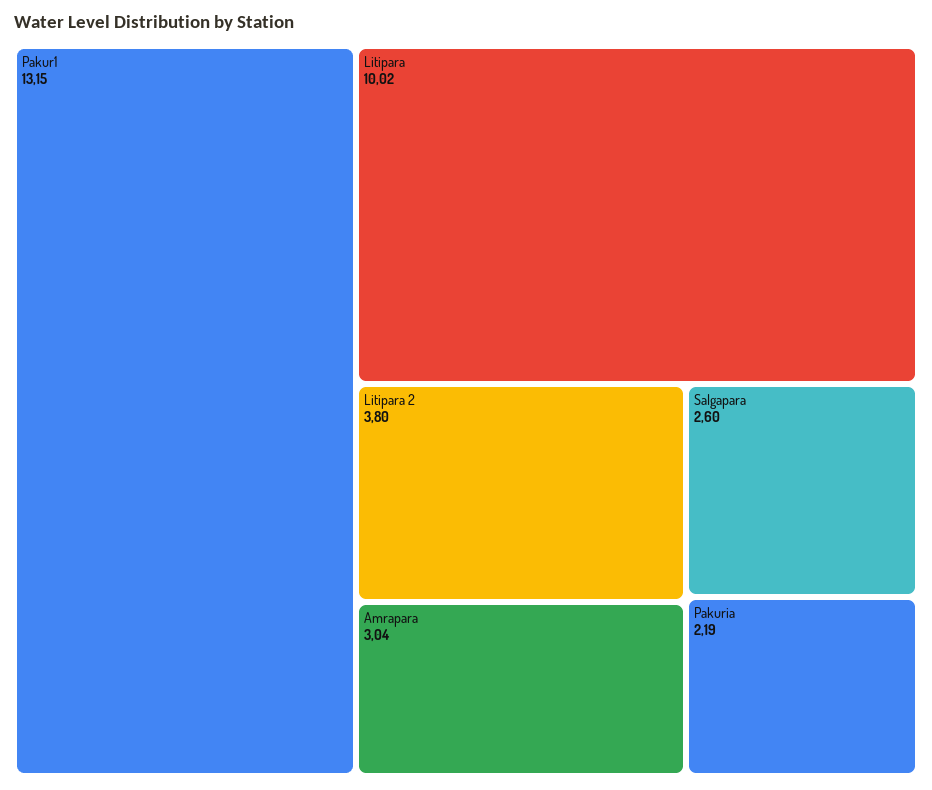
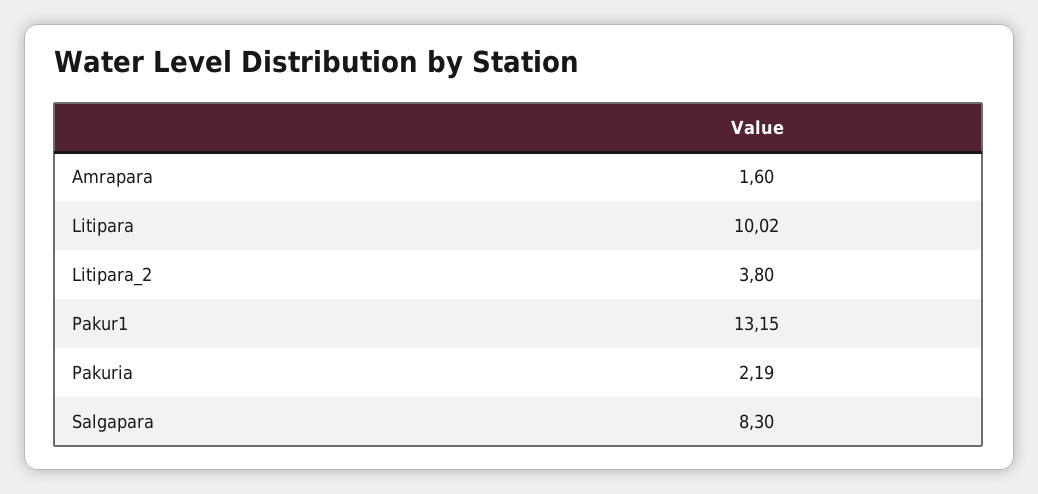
  {
    "Pakur1": 13.15,
    "Litipara": 10.02,
    "Litipara 2": 3.8,
-   "Amrapara": 3.04,
+   "Amrapara": 1.6,
-   "Salgapara": 2.6,
+   "Salgapara": 8.3,
    "Pakuria": 2.19
  }

